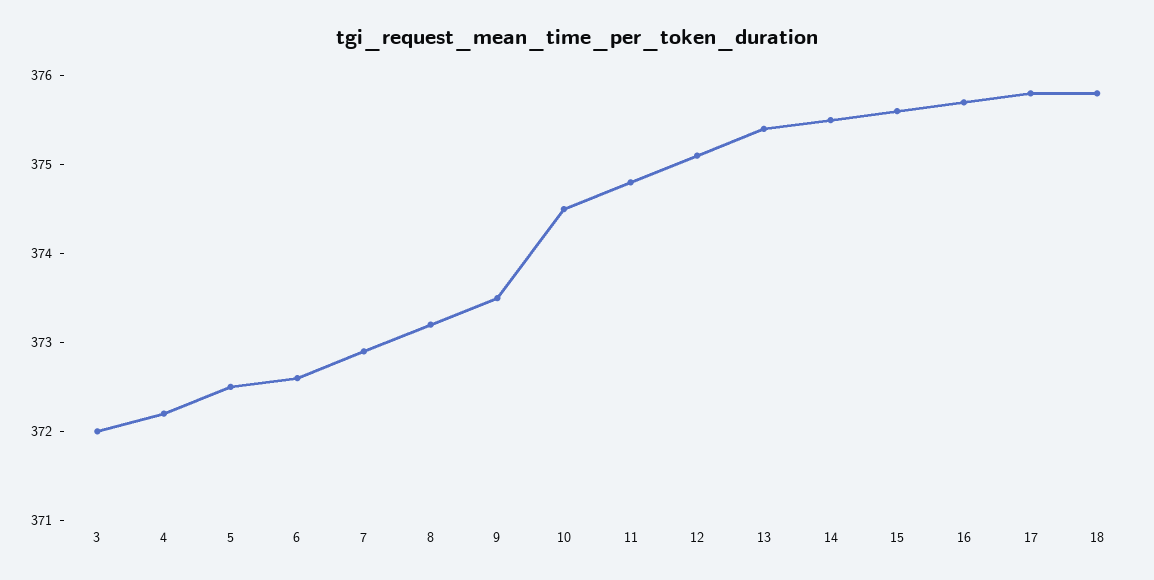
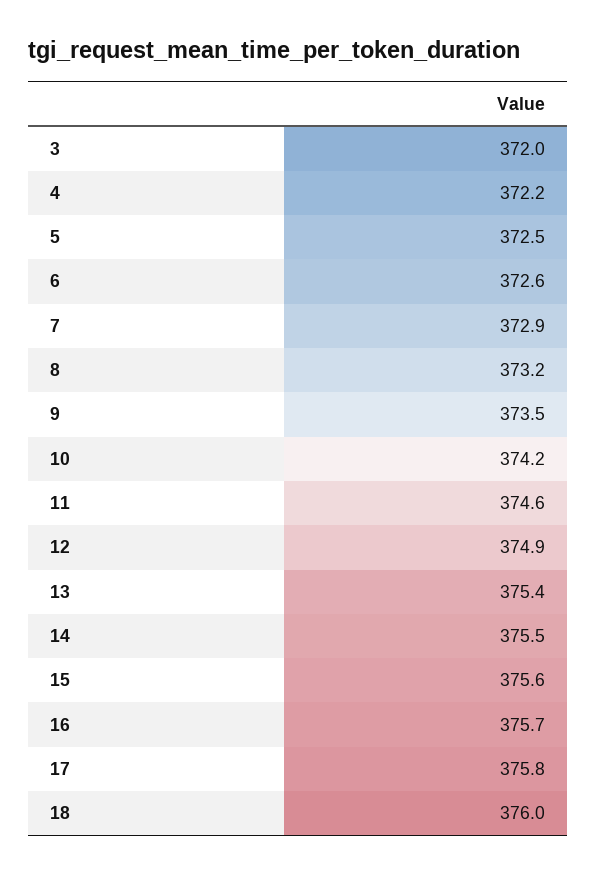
  {
    "3": 372,
    "4": 372.2,
    "5": 372.5,
    "6": 372.6,
    "7": 372.9,
    "8": 373.2,
    "9": 373.5,
-   "10": 374.5,
+   "10": 374.2,
-   "11": 374.8,
+   "11": 374.6,
-   "12": 375.1,
+   "12": 374.9,
    "13": 375.4,
    "14": 375.5,
    "15": 375.6,
    "16": 375.7,
    "17": 375.8,
-   "18": 375.8
+   "18": 376
  }

